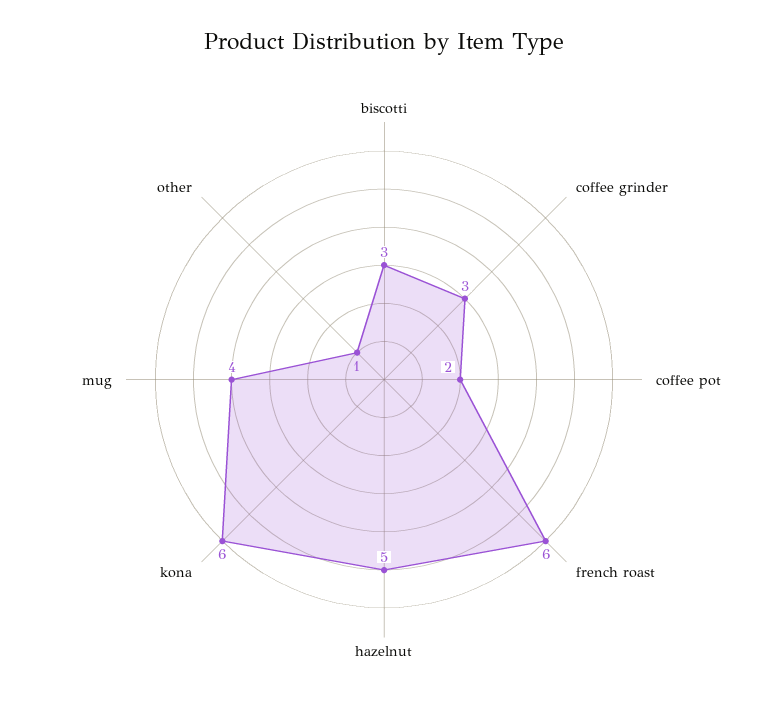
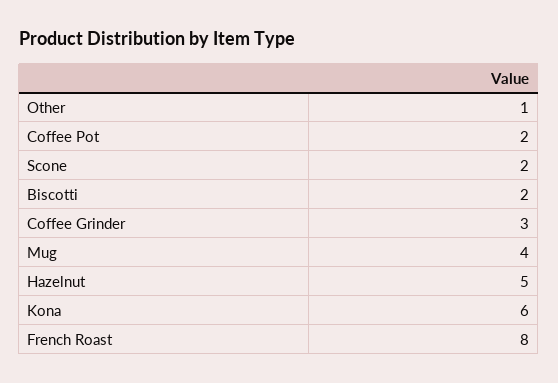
  {
-   "biscotti": 3,
+   "biscotti": 2,
    "coffee grinder": 3,
    "coffee pot": 2,
-   "french roast": 6,
+   "french roast": 8,
    "hazelnut": 5,
    "kona": 6,
    "mug": 4,
-   "other": 1
+   "other": 1,
+   "Scone": 2
  }

